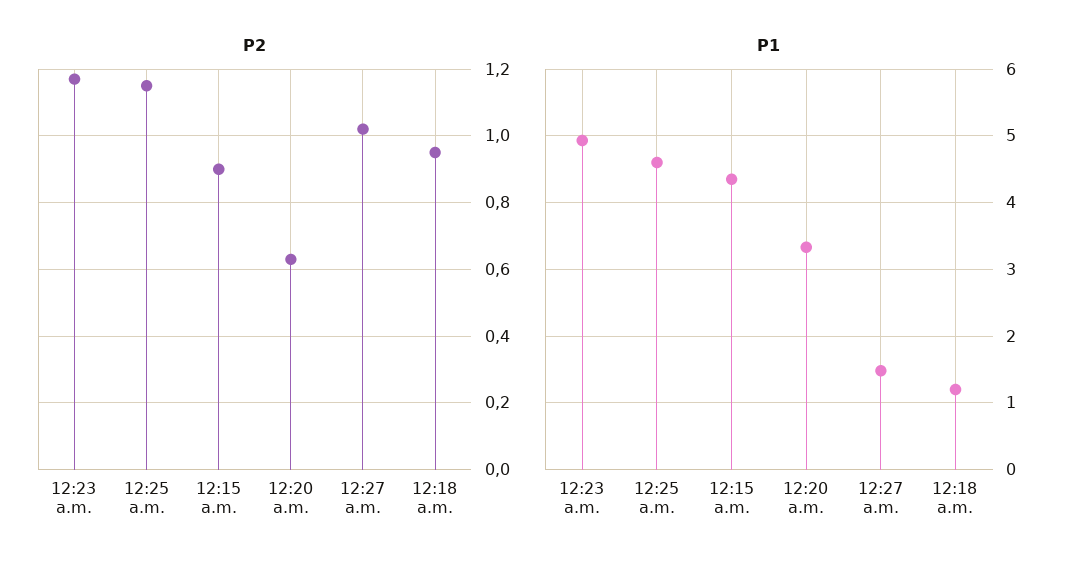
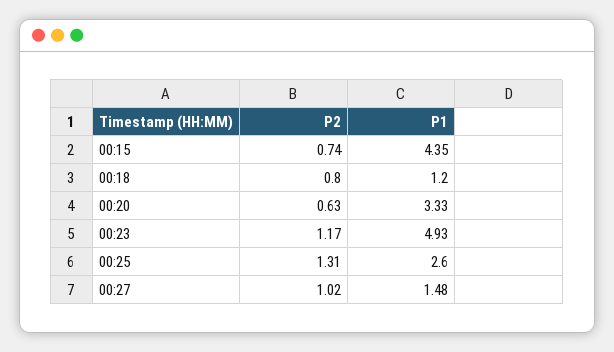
  {
    "P2": {
      "12:23 a.m.": 1.17,
-     "12:25 a.m.": 1.15,
+     "12:25 a.m.": 1.31,
-     "12:15 a.m.": 0.9,
+     "12:15 a.m.": 0.74,
      "12:20 a.m.": 0.63,
      "12:27 a.m.": 1.02,
-     "12:18 a.m.": 0.95
+     "12:18 a.m.": 0.8
    },
    "P1": {
      "12:23 a.m.": 4.93,
-     "12:25 a.m.": 4.6,
+     "12:25 a.m.": 2.6,
      "12:15 a.m.": 4.35,
      "12:20 a.m.": 3.33,
      "12:27 a.m.": 1.48,
      "12:18 a.m.": 1.2
    }
  }

